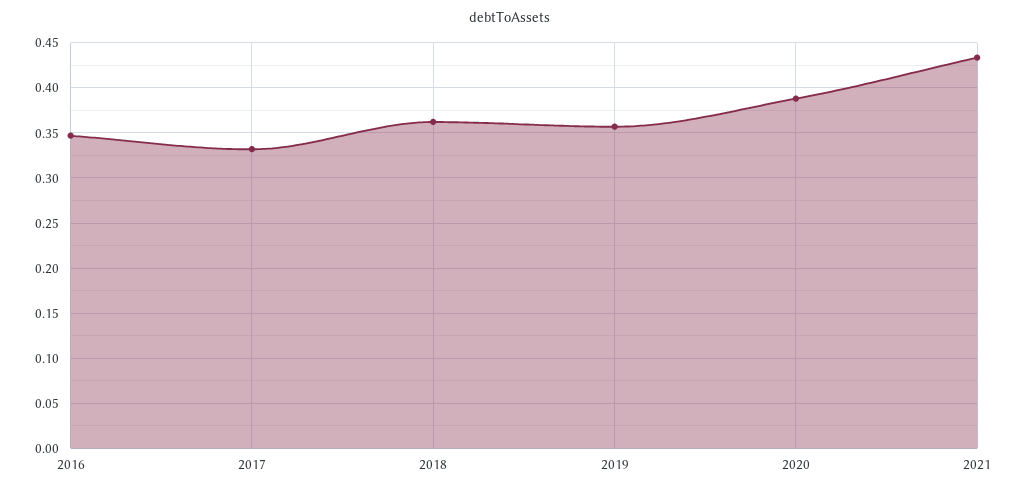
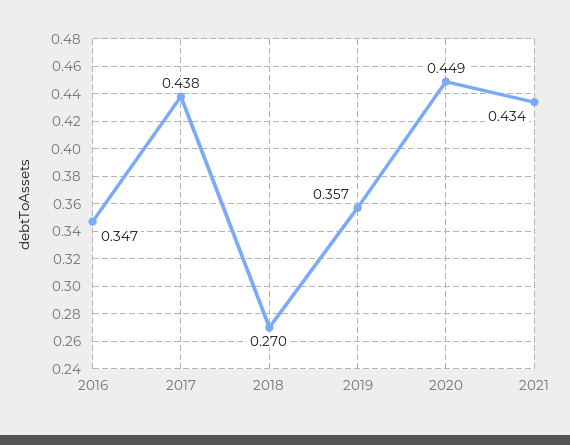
  {
    "2016": 0.347,
-   "2017": 0.33,
+   "2017": 0.438,
-   "2018": 0.36,
+   "2018": 0.27,
    "2019": 0.357,
-   "2020": 0.39,
+   "2020": 0.449,
    "2021": 0.434
  }

